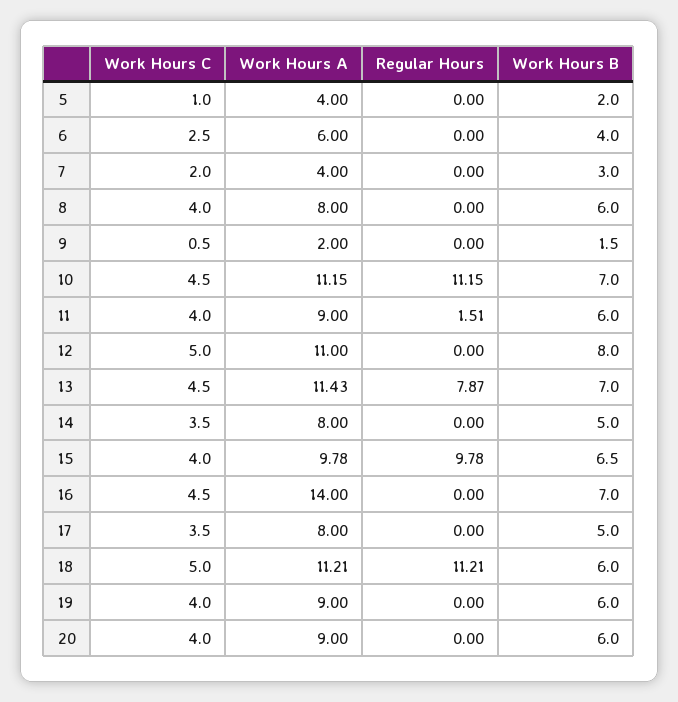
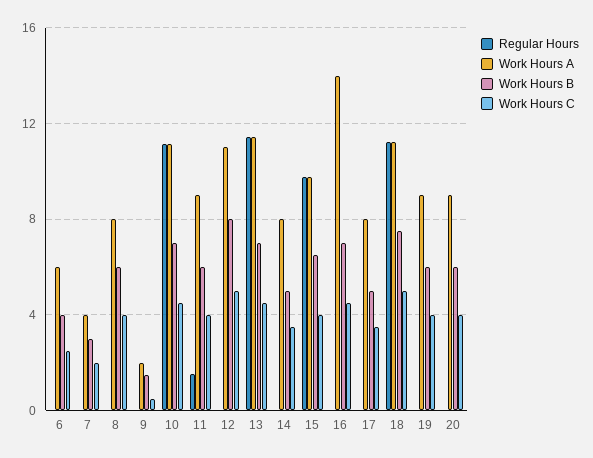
  {
    "Work Hours C": {
-     "5": 1,
      "6": 2.5,
      "7": 2,
      "8": 4,
      "9": 0.5,
      "10": 4.5,
      "11": 4,
      "12": 5,
      "13": 4.5,
      "14": 3.5,
      "15": 4,
      "16": 4.5,
      "17": 3.5,
      "18": 5,
      "19": 4,
      "20": 4
    },
    "Work Hours A": {
-     "5": 4,
      "6": 6,
      "7": 4,
      "8": 8,
      "9": 2,
      "10": 11.15,
      "11": 9,
      "12": 11,
      "13": 11.43,
      "14": 8,
      "15": 9.78,
      "16": 14,
      "17": 8,
      "18": 11.21,
      "19": 9,
      "20": 9
    },
    "Regular Hours": {
-     "5": 0,
      "6": 0,
      "7": 0,
      "8": 0,
      "9": 0,
      "10": 11.15,
      "11": 1.51,
      "12": 0,
-     "13": 7.87,
+     "13": 11.5,
      "14": 0,
      "15": 9.78,
      "16": 0,
      "17": 0,
      "18": 11.21,
      "19": 0,
      "20": 0
    },
    "Work Hours B": {
-     "5": 2,
      "6": 4,
      "7": 3,
      "8": 6,
      "9": 1.5,
      "10": 7,
      "11": 6,
      "12": 8,
      "13": 7,
      "14": 5,
      "15": 6.5,
      "16": 7,
      "17": 5,
-     "18": 6,
+     "18": 7.5,
      "19": 6,
      "20": 6
    }
  }

